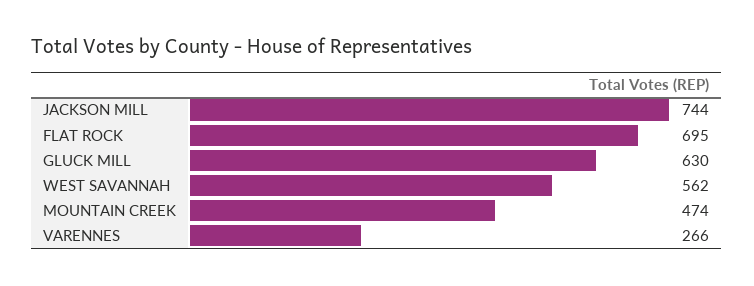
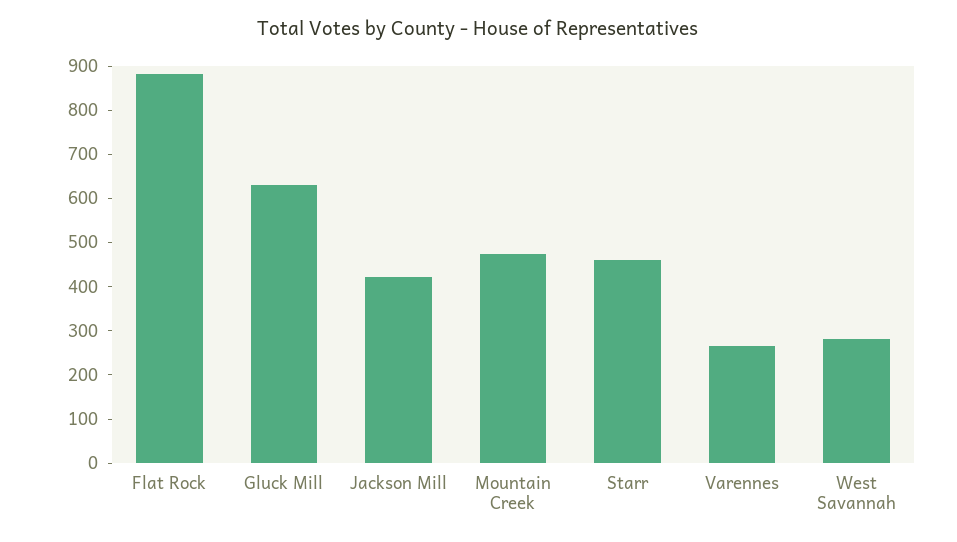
  {
-   "JACKSON MILL": 744,
+   "JACKSON MILL": 420,
-   "FLAT ROCK": 695,
+   "FLAT ROCK": 880,
    "GLUCK MILL": 630,
-   "WEST SAVANNAH": 562,
+   "WEST SAVANNAH": 280,
    "MOUNTAIN CREEK": 474,
-   "VARENNES": 266
+   "VARENNES": 266,
+   "Starr": 460
  }

